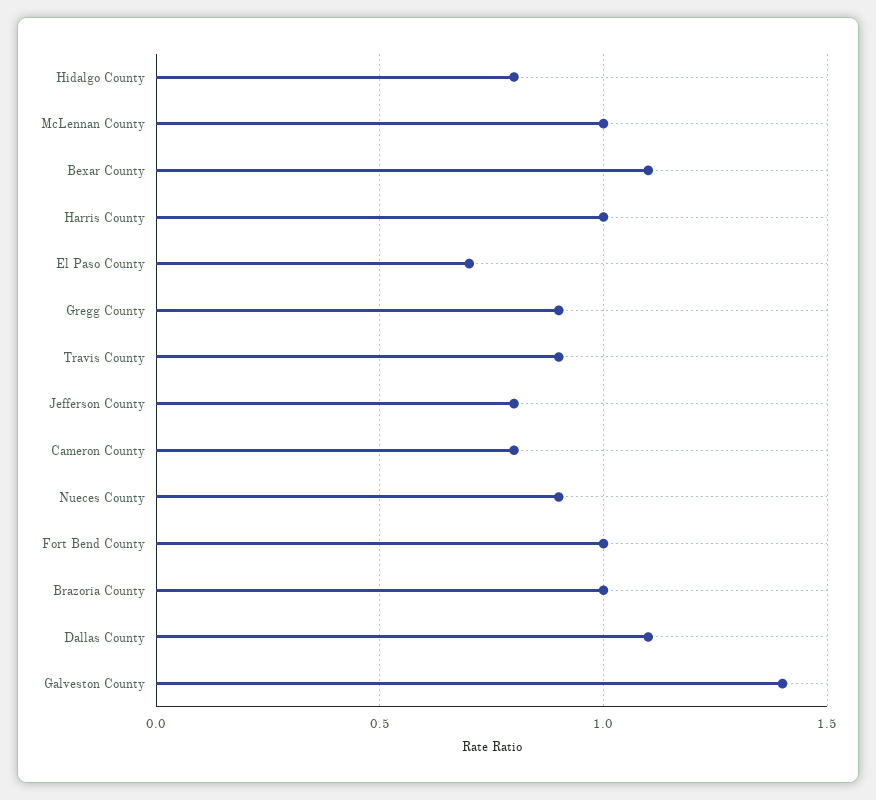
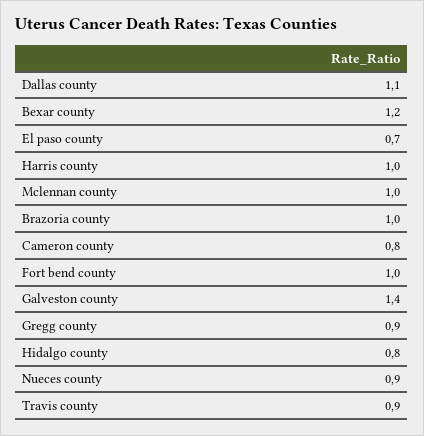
  {
    "Hidalgo County": 0.8,
    "McLennan County": 1,
-   "Bexar County": 1.1,
+   "Bexar County": 1.2,
    "Harris County": 1,
    "El Paso County": 0.7,
    "Gregg County": 0.9,
    "Travis County": 0.9,
-   "Jefferson County": 0.8,
    "Cameron County": 0.8,
    "Nueces County": 0.9,
    "Fort Bend County": 1,
    "Brazoria County": 1,
    "Dallas County": 1.1,
    "Galveston County": 1.4
  }

